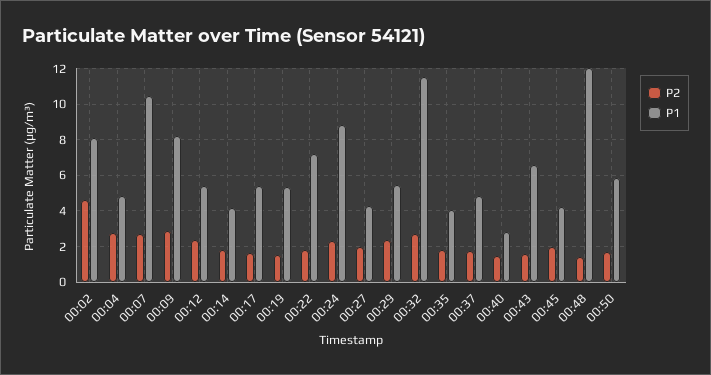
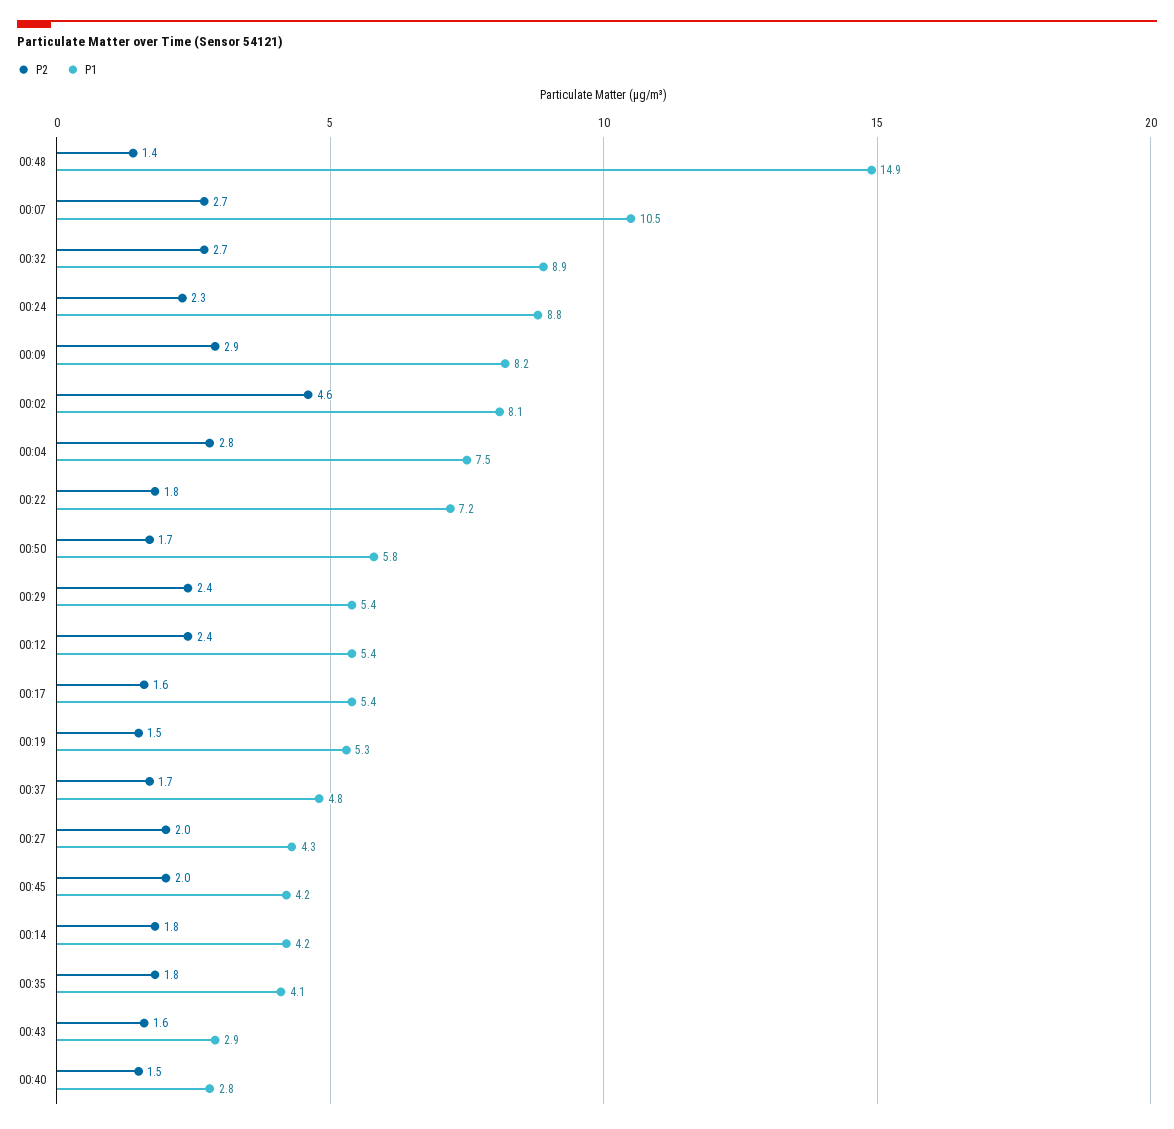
  {
    "P2": {
      "00:02": 4.6,
      "00:04": 2.8,
      "00:07": 2.7,
      "00:09": 2.9,
      "00:12": 2.4,
      "00:14": 1.8,
      "00:17": 1.6,
      "00:19": 1.5,
      "00:22": 1.8,
      "00:24": 2.3,
      "00:27": 2,
      "00:29": 2.4,
      "00:32": 2.7,
      "00:35": 1.8,
      "00:37": 1.7,
      "00:40": 1.5,
      "00:43": 1.6,
      "00:45": 2,
      "00:48": 1.4,
      "00:50": 1.7
    },
    "P1": {
      "00:02": 8.1,
-     "00:04": 5,
+     "00:04": 7.5,
      "00:07": 10.5,
      "00:09": 8.2,
      "00:12": 5.4,
      "00:14": 4.2,
      "00:17": 5.4,
      "00:19": 5.3,
      "00:22": 7.2,
      "00:24": 8.8,
      "00:27": 4.3,
      "00:29": 5.4,
-     "00:32": 11.5,
+     "00:32": 8.9,
      "00:35": 4.1,
      "00:37": 4.8,
      "00:40": 2.8,
-     "00:43": 6.5,
+     "00:43": 2.9,
      "00:45": 4.2,
-     "00:48": 12,
+     "00:48": 14.9,
      "00:50": 5.8
    }
  }

